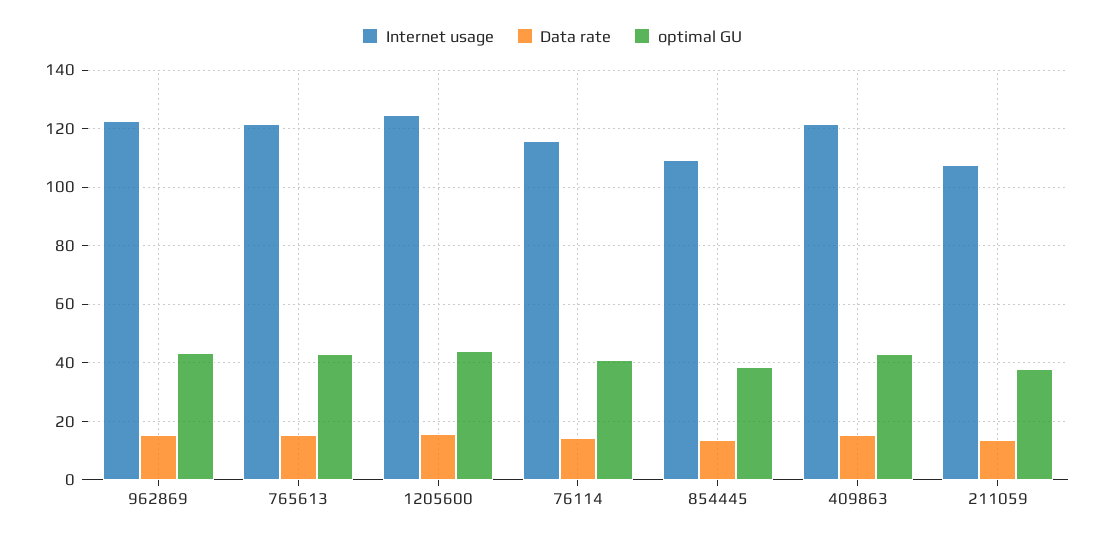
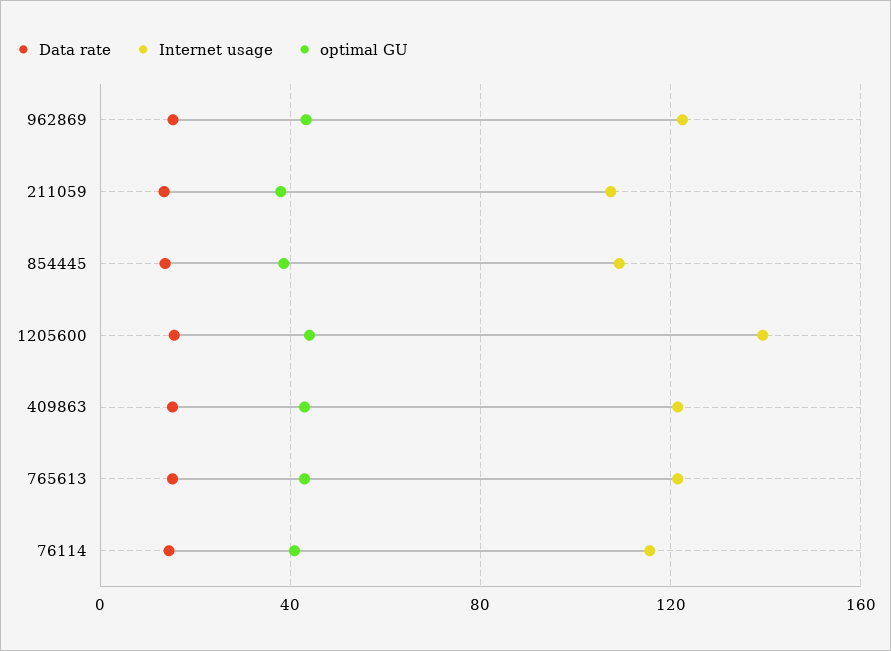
  {
    "Internet usage": {
      "962869": 122.5,
      "765613": 122.5,
-     "1205600": 125,
+     "1205600": 140,
      "76114": 115,
      "854445": 110,
      "409863": 122.5,
      "211059": 107.5
    },
    "Data rate": {
      "962869": 15,
      "765613": 15,
      "1205600": 15,
      "76114": 15,
      "854445": 12.5,
      "409863": 15,
      "211059": 12.5
    },
    "optimal GU": {
      "962869": 42.5,
      "765613": 42.5,
      "1205600": 45,
      "76114": 40,
      "854445": 37.5,
      "409863": 42.5,
      "211059": 37.5
    }
  }

